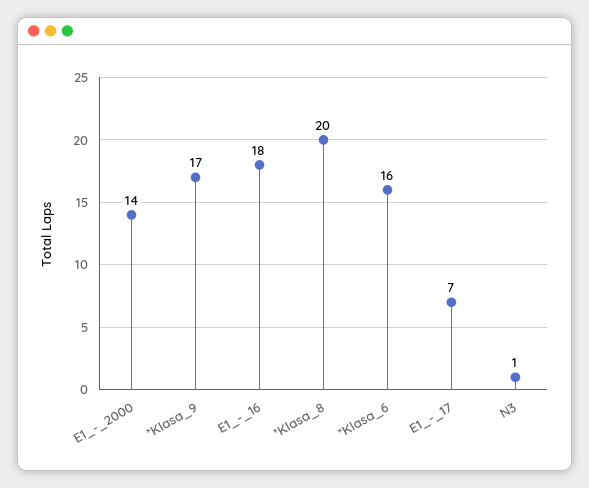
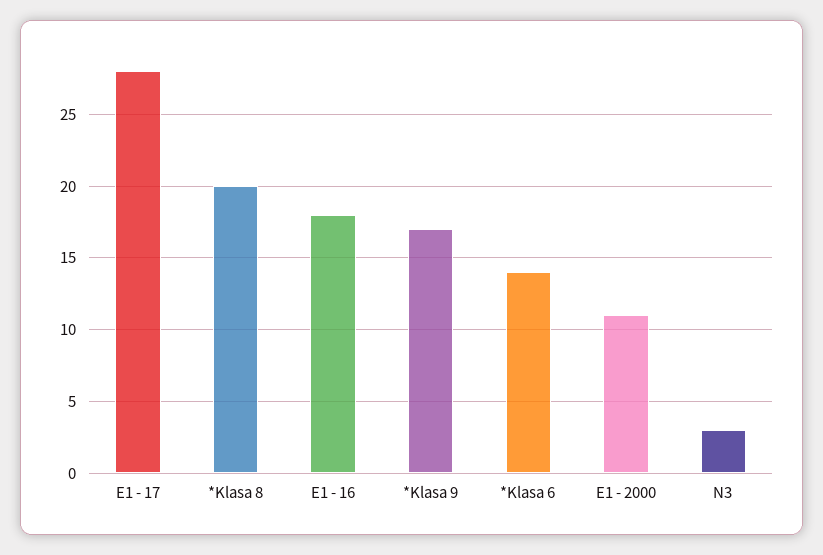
  {
-   "E1_-_2000": 14,
+   "E1_-_2000": 11,
    "*Klasa_9": 17,
    "E1_-_16": 18,
    "*Klasa_8": 20,
-   "*Klasa_6": 16,
+   "*Klasa_6": 14,
-   "E1_-_17": 7,
+   "E1_-_17": 28,
-   "N3": 1
+   "N3": 3
  }

